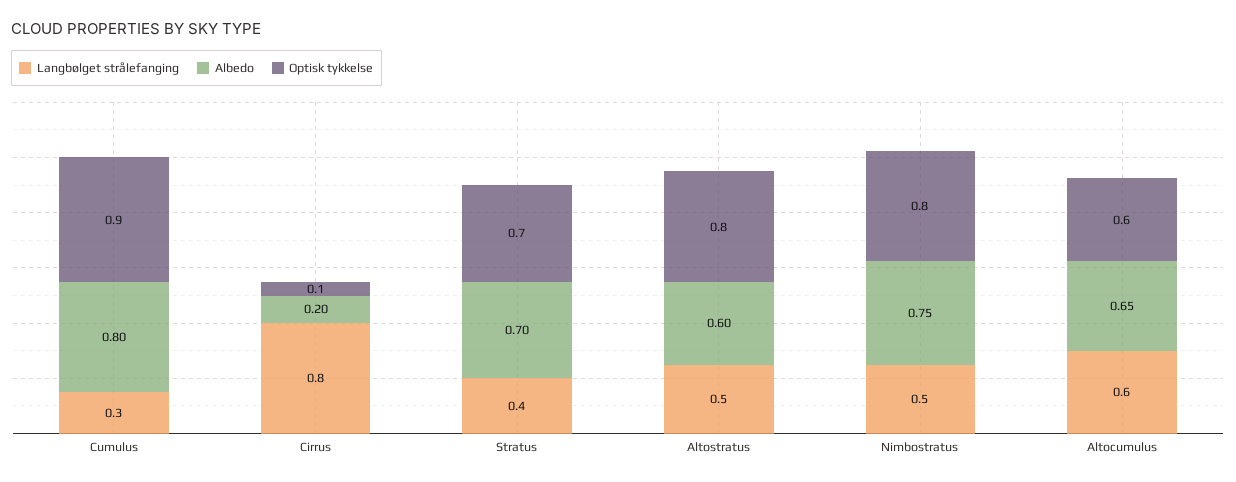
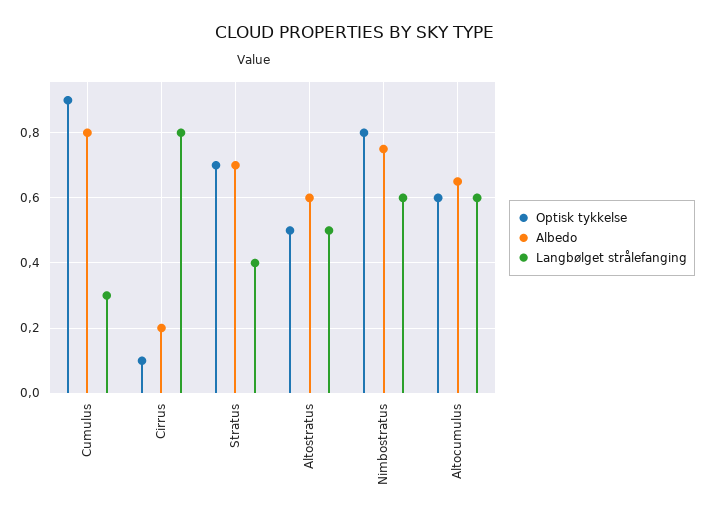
  {
    "Langbølget strålefanging": {
      "Cumulus": 0.3,
      "Cirrus": 0.8,
      "Stratus": 0.4,
      "Altostratus": 0.5,
-     "Nimbostratus": 0.5,
+     "Nimbostratus": 0.6,
      "Altocumulus": 0.6
    },
    "Albedo": {
      "Cumulus": 0.8,
      "Cirrus": 0.2,
      "Stratus": 0.7,
      "Altostratus": 0.6,
      "Nimbostratus": 0.75,
      "Altocumulus": 0.65
    },
    "Optisk tykkelse": {
      "Cumulus": 0.9,
      "Cirrus": 0.1,
      "Stratus": 0.7,
-     "Altostratus": 0.8,
+     "Altostratus": 0.5,
      "Nimbostratus": 0.8,
      "Altocumulus": 0.6
    }
  }

